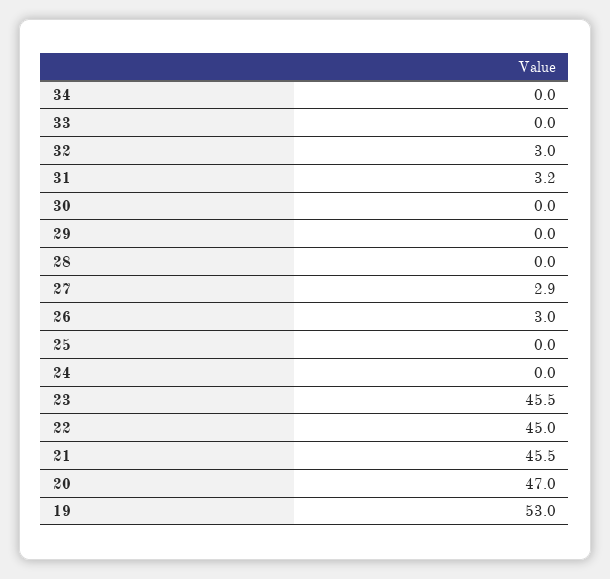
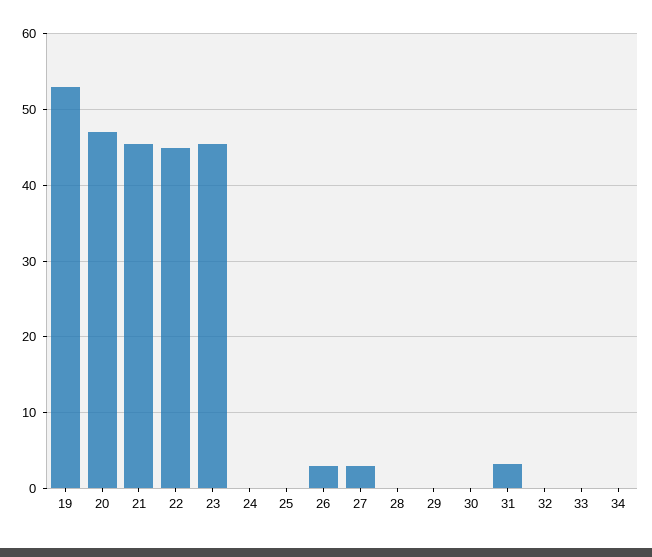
  {
    "34": 0,
    "33": 0,
-   "32": 3,
+   "32": 0,
    "31": 3.2,
    "30": 0,
    "29": 0,
    "28": 0,
    "27": 2.9,
    "26": 3,
    "25": 0,
    "24": 0,
    "23": 45.5,
    "22": 45,
    "21": 45.5,
    "20": 47,
    "19": 53
  }

